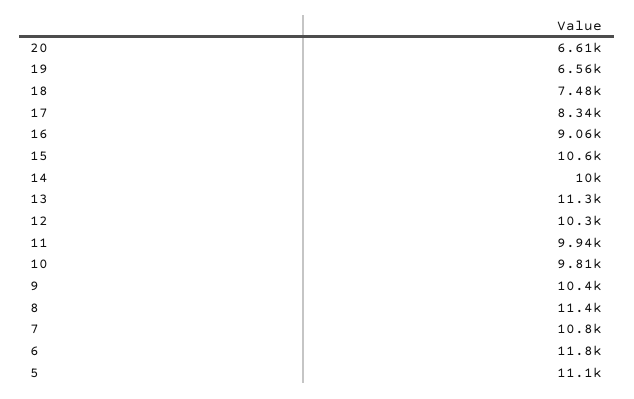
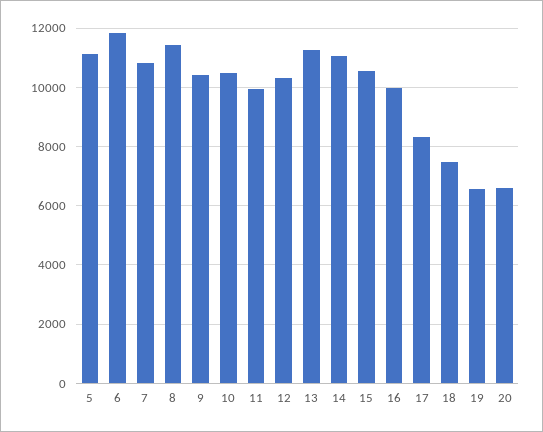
  {
    "20": 6610,
    "19": 6560,
    "18": 7480,
    "17": 8340,
-   "16": 9060,
+   "16": 10000,
    "15": 10600,
-   "14": 10000,
+   "14": 11000,
    "13": 11300,
    "12": 10300,
    "11": 9940,
-   "10": 9810,
+   "10": 10500,
    "9": 10400,
    "8": 11400,
    "7": 10800,
    "6": 11800,
    "5": 11100
  }

